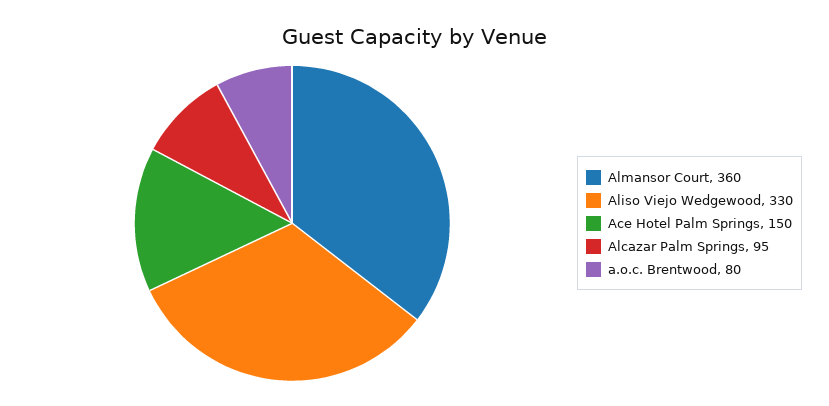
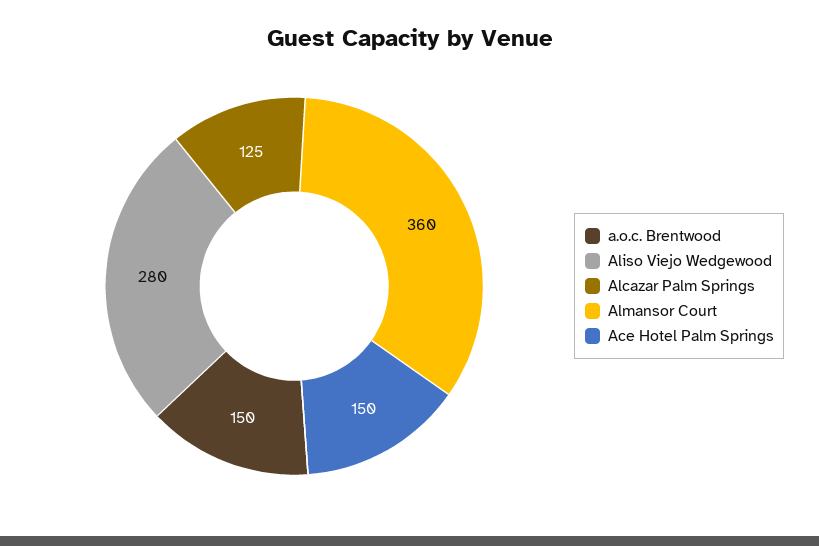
  {
    "Almansor Court": 360,
-   "Aliso Viejo Wedgewood": 330,
+   "Aliso Viejo Wedgewood": 280,
    "Ace Hotel Palm Springs": 150,
-   "Alcazar Palm Springs": 95,
+   "Alcazar Palm Springs": 125,
-   "a.o.c. Brentwood": 80
+   "a.o.c. Brentwood": 150
  }

